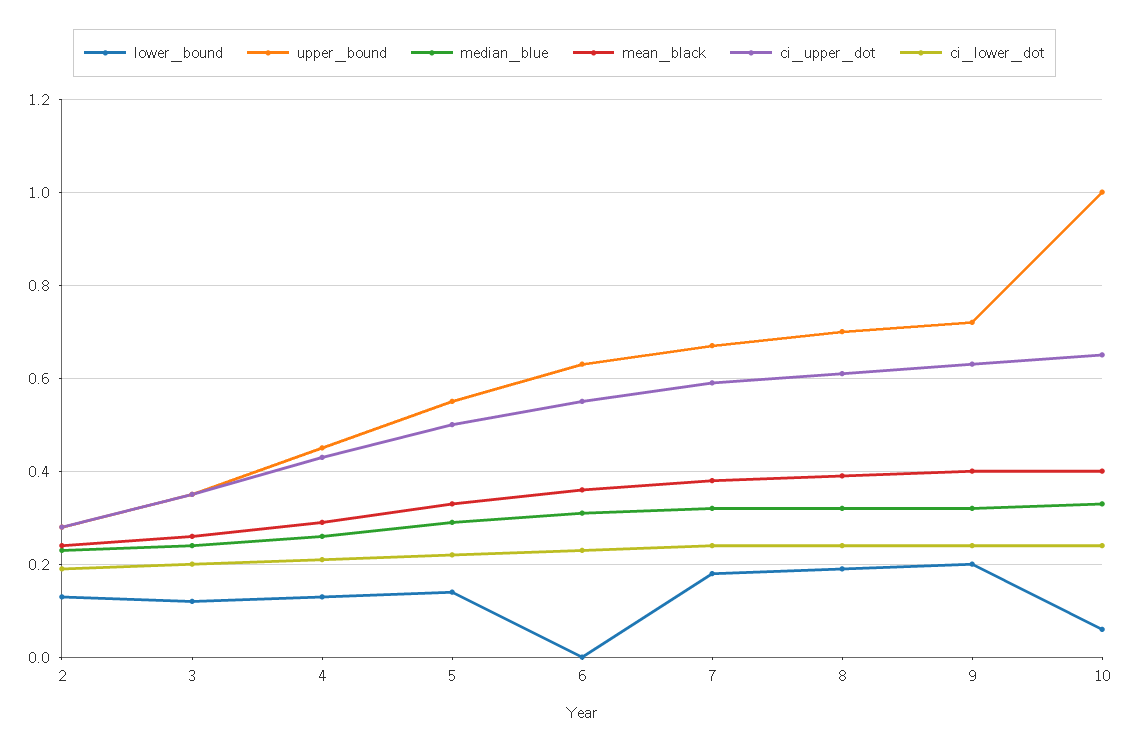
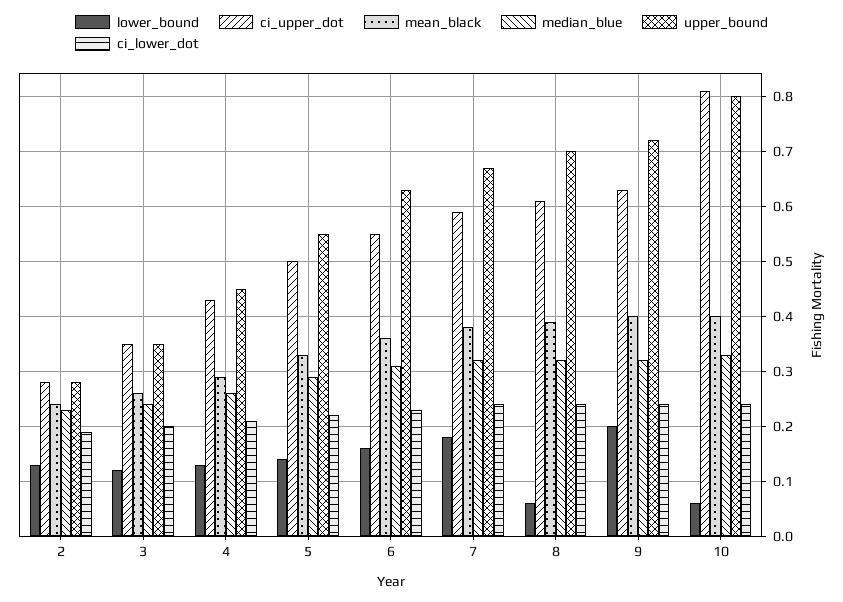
  {
    "lower_bound": {
      "2": 0.15,
      "3": 0.1,
      "4": 0.15,
      "5": 0.15,
-     "6": 0,
+     "6": 0.15,
      "7": 0.2,
-     "8": 0.2,
+     "8": 0.05,
      "9": 0.2,
      "10": 0.05
    },
    "upper_bound": {
      "2": 0.3,
      "3": 0.35,
      "4": 0.45,
      "5": 0.55,
      "6": 0.65,
      "7": 0.65,
      "8": 0.7,
      "9": 0.7,
-     "10": 1
+     "10": 0.8
    },
    "median_blue": {
      "2": 0.25,
      "3": 0.25,
      "4": 0.25,
      "5": 0.3,
      "6": 0.3,
      "7": 0.3,
      "8": 0.3,
      "9": 0.3,
      "10": 0.35
    },
    "mean_black": {
      "2": 0.25,
      "3": 0.25,
      "4": 0.3,
      "5": 0.35,
      "6": 0.35,
      "7": 0.4,
      "8": 0.4,
      "9": 0.4,
      "10": 0.4
    },
    "ci_upper_dot": {
      "2": 0.3,
      "3": 0.35,
      "4": 0.45,
      "5": 0.5,
      "6": 0.55,
      "7": 0.6,
      "8": 0.6,
      "9": 0.65,
-     "10": 0.65
+     "10": 0.8
    },
    "ci_lower_dot": {
      "2": 0.2,
      "3": 0.2,
      "4": 0.2,
      "5": 0.2,
      "6": 0.25,
      "7": 0.25,
      "8": 0.25,
      "9": 0.25,
      "10": 0.25
    }
  }

